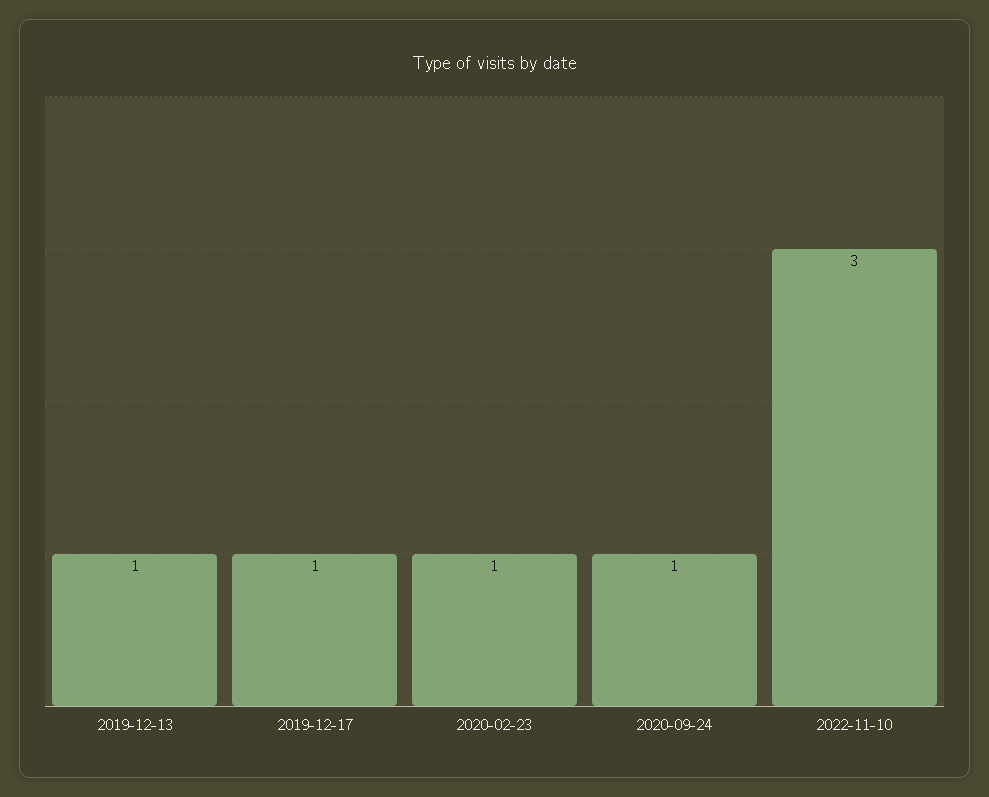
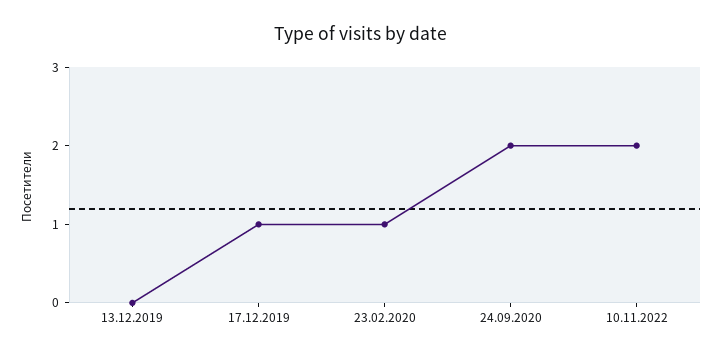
  {
-   "2019-12-13": 1,
+   "2019-12-13": 0,
    "2019-12-17": 1,
    "2020-02-23": 1,
-   "2020-09-24": 1,
+   "2020-09-24": 2,
-   "2022-11-10": 3
+   "2022-11-10": 2
  }

